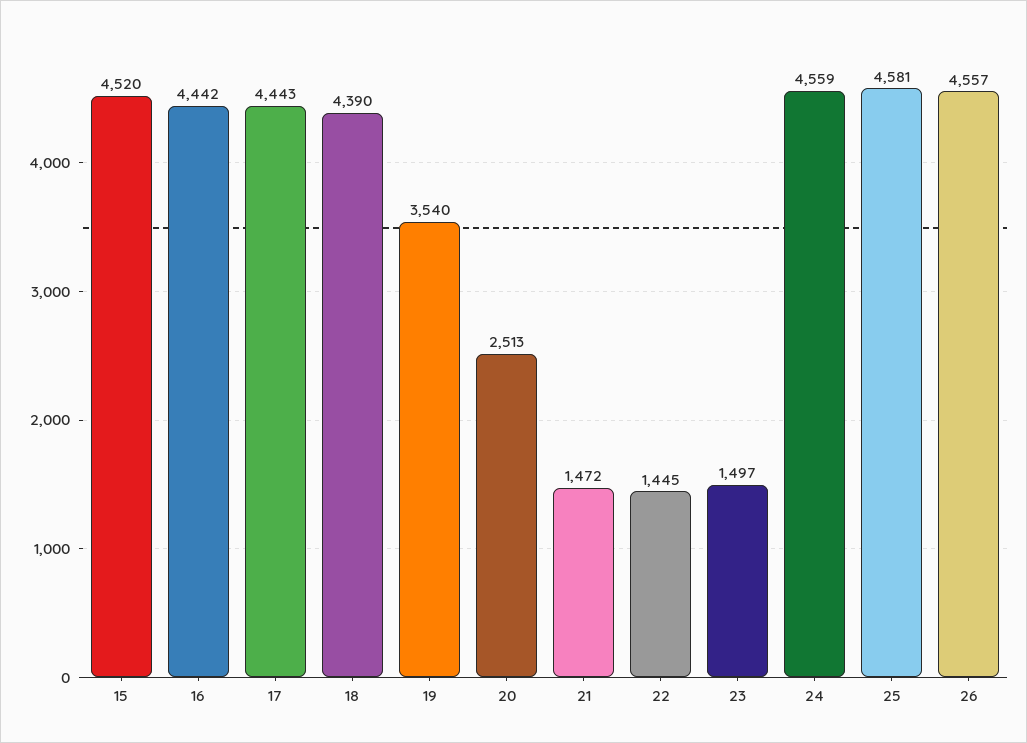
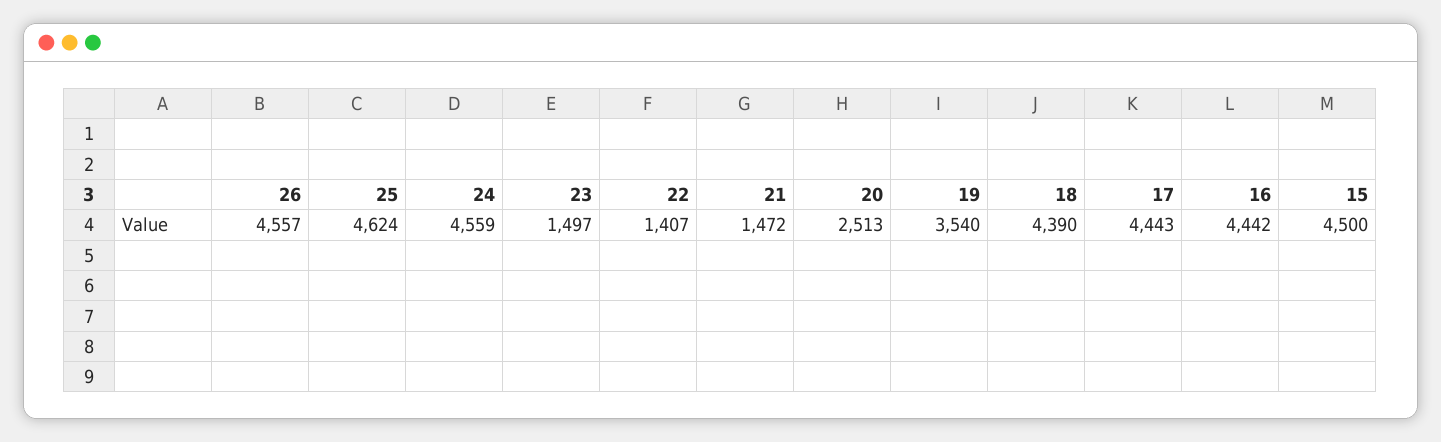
  {
-   "15": 4520,
+   "15": 4500,
    "16": 4442,
    "17": 4443,
    "18": 4390,
    "19": 3540,
    "20": 2513,
    "21": 1472,
-   "22": 1445,
+   "22": 1407,
    "23": 1497,
    "24": 4559,
-   "25": 4581,
+   "25": 4624,
    "26": 4557
  }

